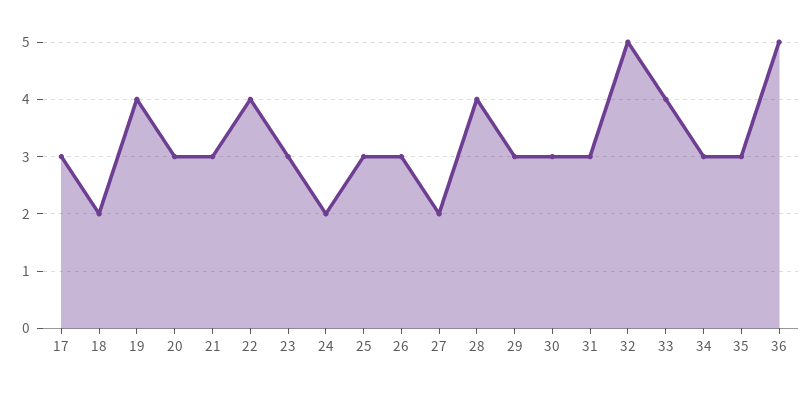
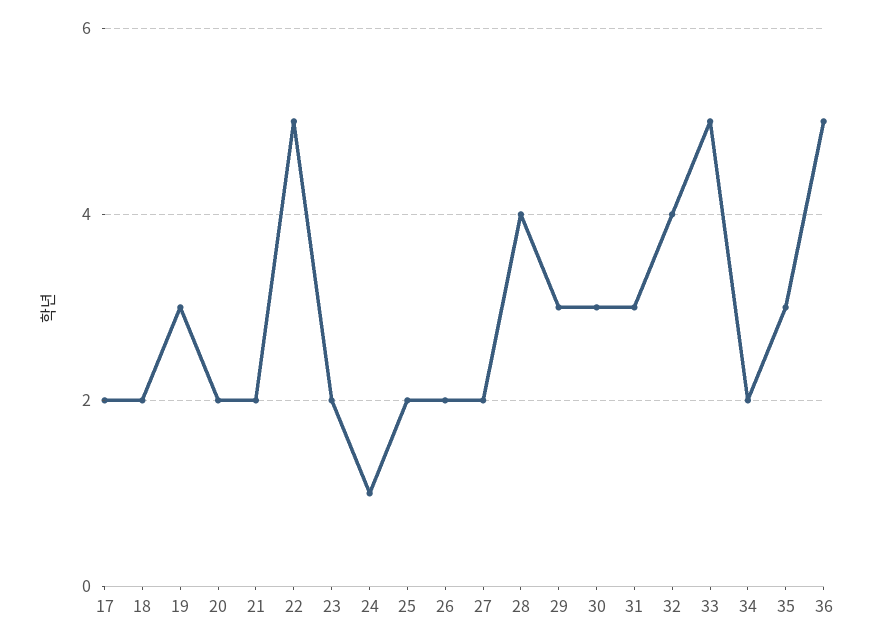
  {
-   "17": 3,
+   "17": 2,
    "18": 2,
-   "19": 4,
+   "19": 3,
-   "20": 3,
+   "20": 2,
-   "21": 3,
+   "21": 2,
-   "22": 4,
+   "22": 5,
-   "23": 3,
+   "23": 2,
-   "24": 2,
+   "24": 1,
-   "25": 3,
+   "25": 2,
-   "26": 3,
+   "26": 2,
    "27": 2,
    "28": 4,
    "29": 3,
    "30": 3,
    "31": 3,
-   "32": 5,
+   "32": 4,
-   "33": 4,
+   "33": 5,
-   "34": 3,
+   "34": 2,
    "35": 3,
    "36": 5
  }

